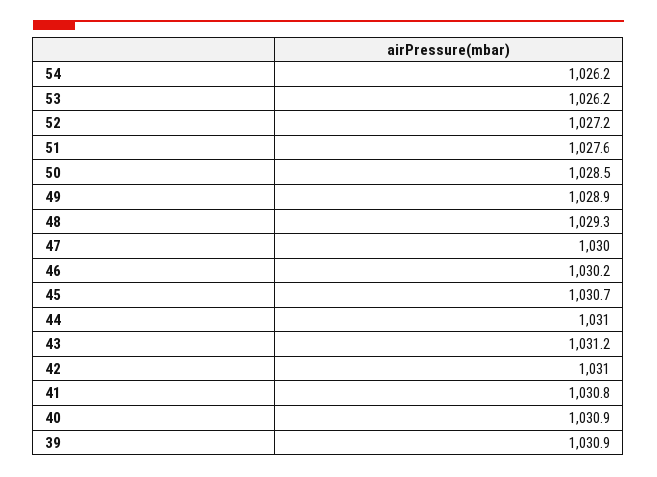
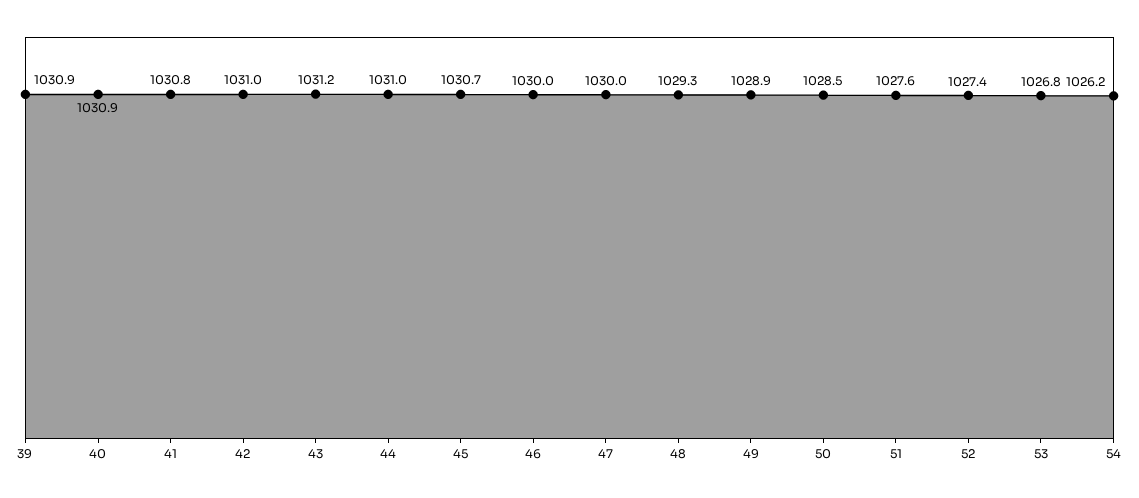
  {
    "54": 1026.2,
-   "53": 1026.2,
+   "53": 1026.8,
-   "52": 1027.2,
+   "52": 1027.4,
    "51": 1027.6,
    "50": 1028.5,
    "49": 1028.9,
    "48": 1029.3,
    "47": 1030,
-   "46": 1030.2,
+   "46": 1030,
    "45": 1030.7,
    "44": 1031,
    "43": 1031.2,
    "42": 1031,
    "41": 1030.8,
    "40": 1030.9,
    "39": 1030.9
  }

